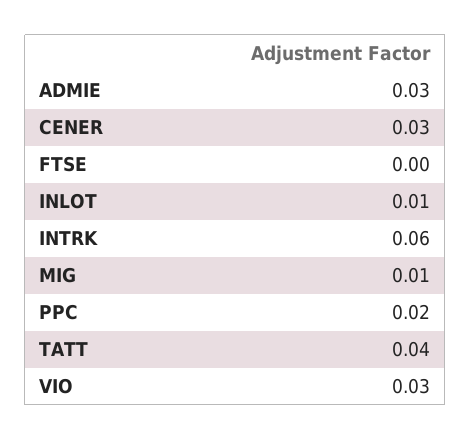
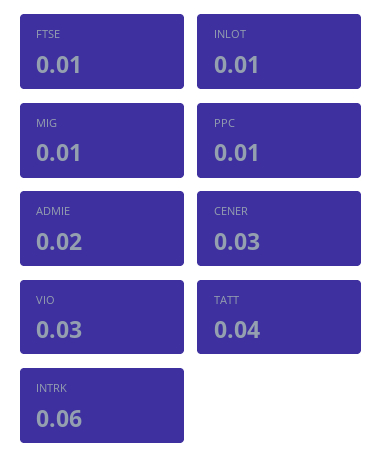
  {
-   "ADMIE": 0.03,
+   "ADMIE": 0.02,
    "CENER": 0.03,
-   "FTSE": 0,
+   "FTSE": 0.01,
    "INLOT": 0.01,
    "INTRK": 0.06,
    "MIG": 0.01,
-   "PPC": 0.02,
+   "PPC": 0.01,
    "TATT": 0.04,
    "VIO": 0.03
  }

